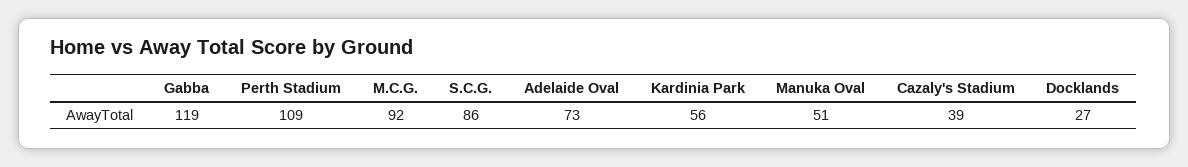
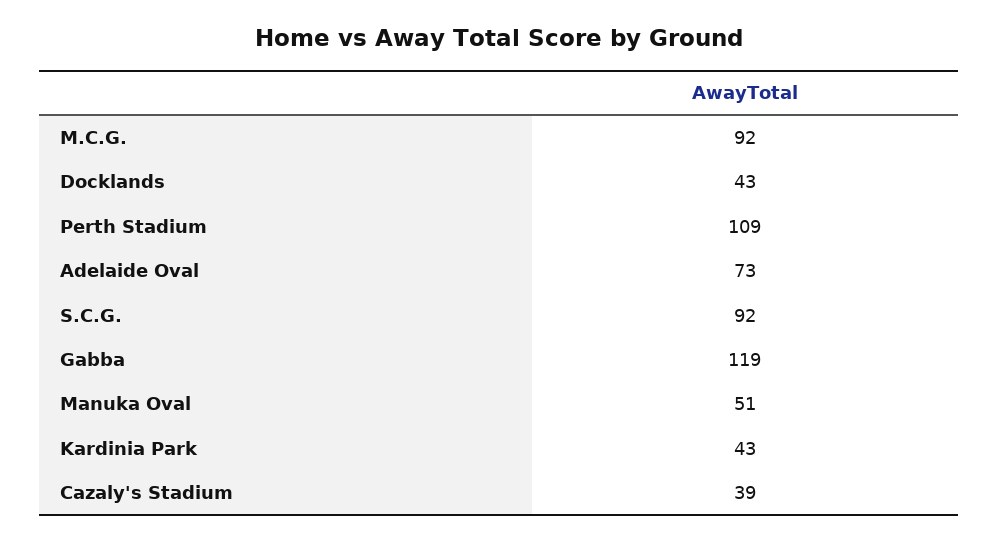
  {
    "Gabba": 119,
    "Perth Stadium": 109,
    "M.C.G.": 92,
-   "S.C.G.": 86,
+   "S.C.G.": 92,
    "Adelaide Oval": 73,
-   "Kardinia Park": 56,
+   "Kardinia Park": 43,
    "Manuka Oval": 51,
    "Cazaly's Stadium": 39,
-   "Docklands": 27
+   "Docklands": 43
  }

